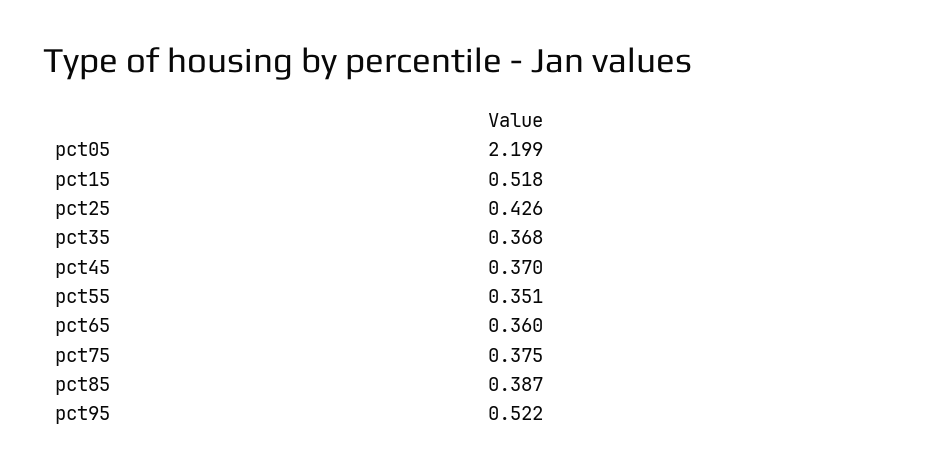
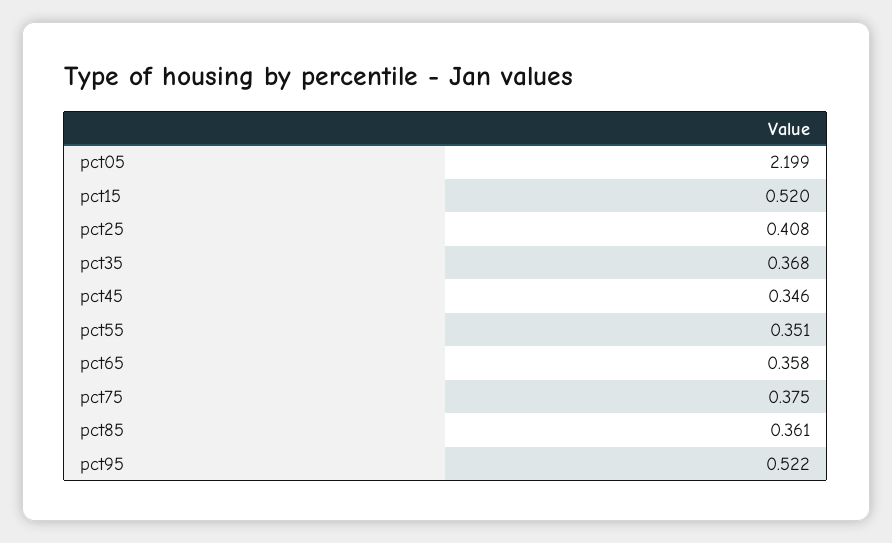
  {
    "pct05": 2.199,
-   "pct15": 0.518,
+   "pct15": 0.52,
-   "pct25": 0.426,
+   "pct25": 0.408,
    "pct35": 0.368,
-   "pct45": 0.37,
+   "pct45": 0.346,
    "pct55": 0.351,
-   "pct65": 0.36,
+   "pct65": 0.358,
    "pct75": 0.375,
-   "pct85": 0.387,
+   "pct85": 0.361,
    "pct95": 0.522
  }

